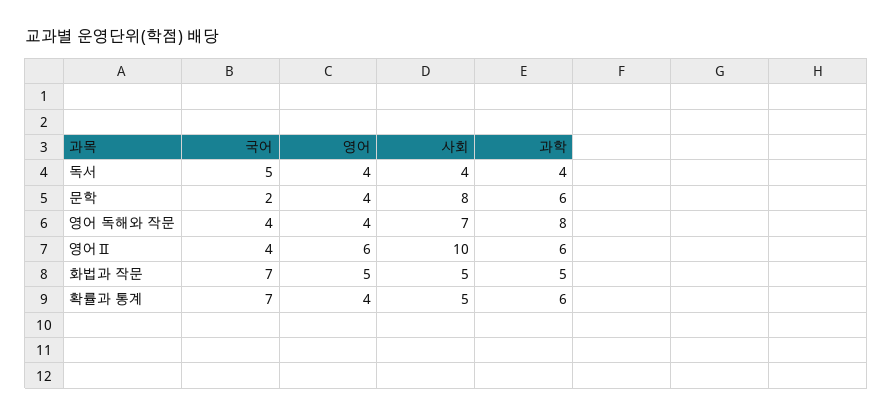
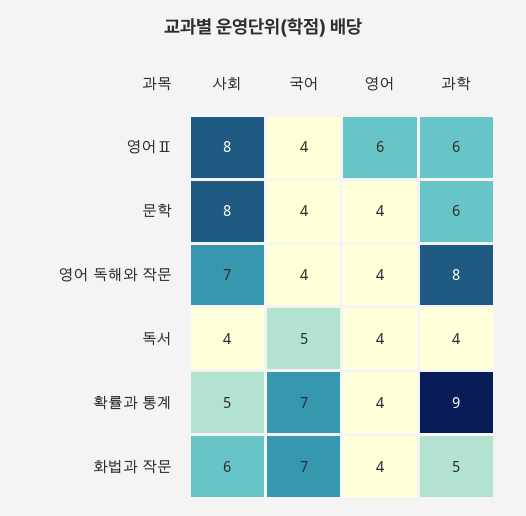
  {
    "국어": {
      "독서": 5,
-     "문학": 2,
+     "문학": 4,
      "영어 독해와 작문": 4,
      "영어Ⅱ": 4,
      "화법과 작문": 7,
      "확률과 통계": 7
    },
    "영어": {
      "독서": 4,
      "문학": 4,
      "영어 독해와 작문": 4,
      "영어Ⅱ": 6,
-     "화법과 작문": 5,
+     "화법과 작문": 4,
      "확률과 통계": 4
    },
    "사회": {
      "독서": 4,
      "문학": 8,
      "영어 독해와 작문": 7,
-     "영어Ⅱ": 10,
+     "영어Ⅱ": 8,
-     "화법과 작문": 5,
+     "화법과 작문": 6,
      "확률과 통계": 5
    },
    "과학": {
      "독서": 4,
      "문학": 6,
      "영어 독해와 작문": 8,
      "영어Ⅱ": 6,
      "화법과 작문": 5,
-     "확률과 통계": 6
+     "확률과 통계": 9
    }
  }

